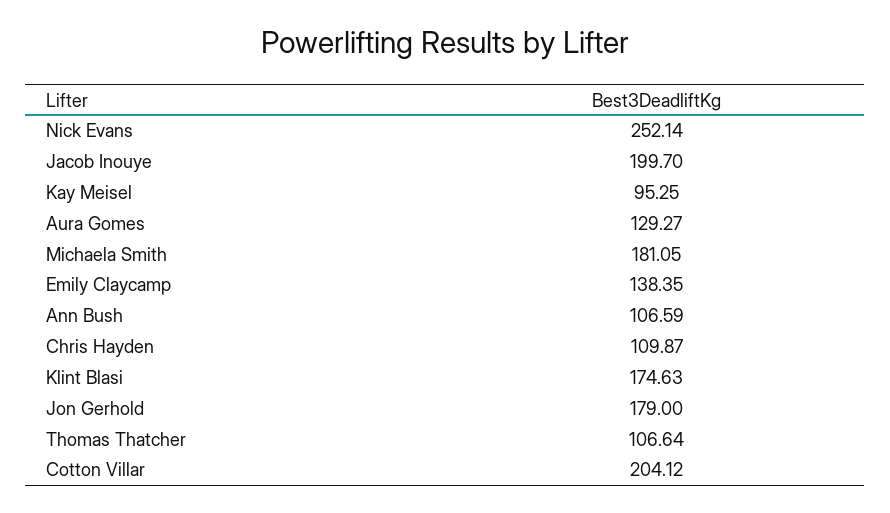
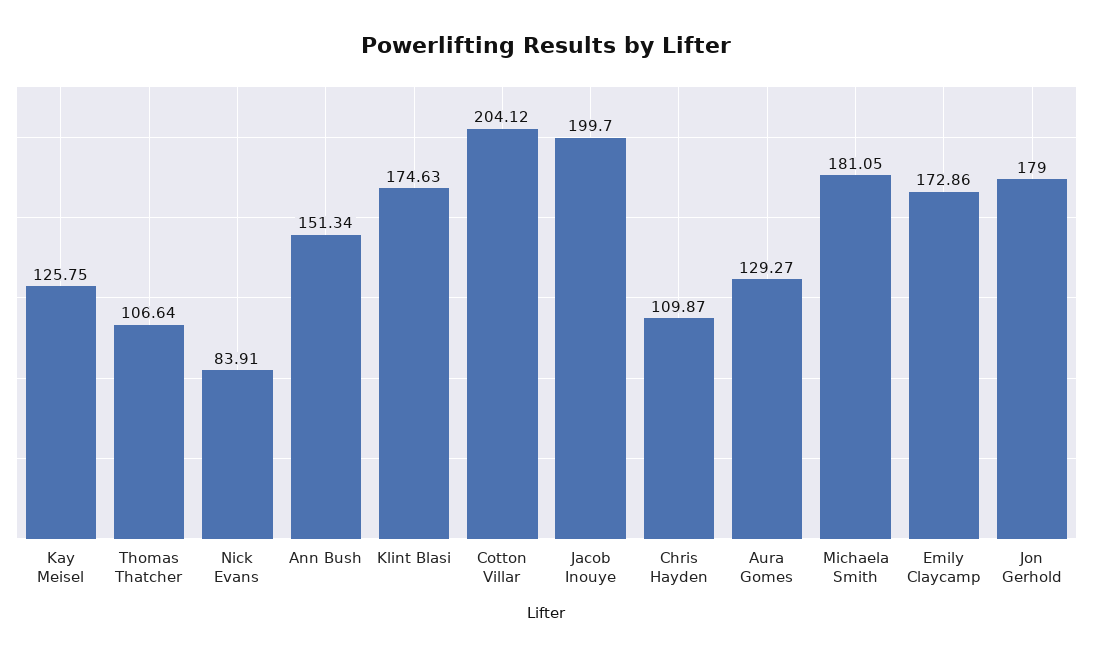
  {
-   "Nick Evans": 252.14,
+   "Nick Evans": 83.91,
    "Jacob Inouye": 199.7,
-   "Kay Meisel": 95.25,
+   "Kay Meisel": 125.75,
    "Aura Gomes": 129.27,
    "Michaela Smith": 181.05,
-   "Emily Claycamp": 138.35,
+   "Emily Claycamp": 172.86,
-   "Ann Bush": 106.59,
+   "Ann Bush": 151.34,
    "Chris Hayden": 109.87,
    "Klint Blasi": 174.63,
    "Jon Gerhold": 179,
    "Thomas Thatcher": 106.64,
    "Cotton Villar": 204.12
  }

